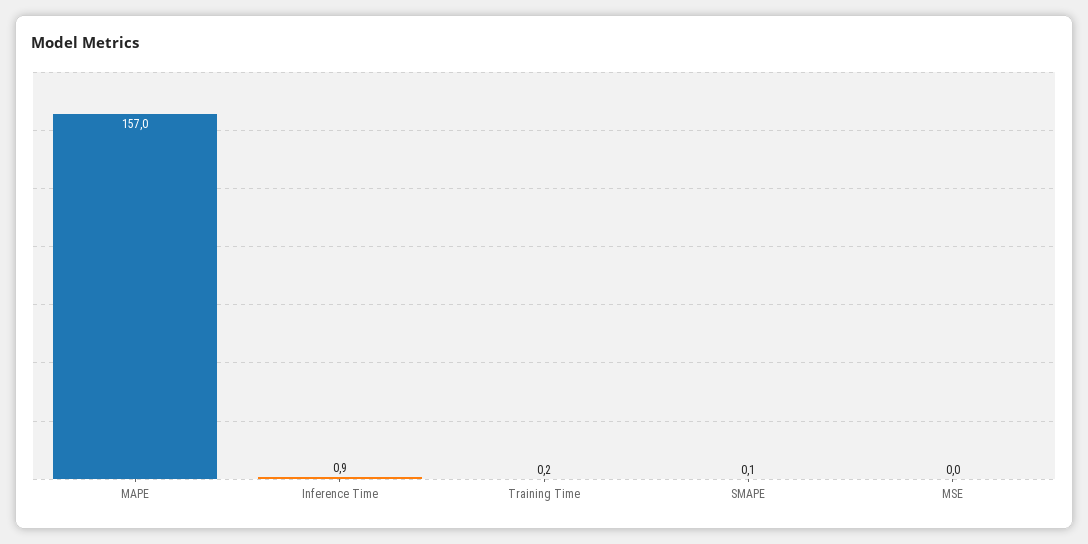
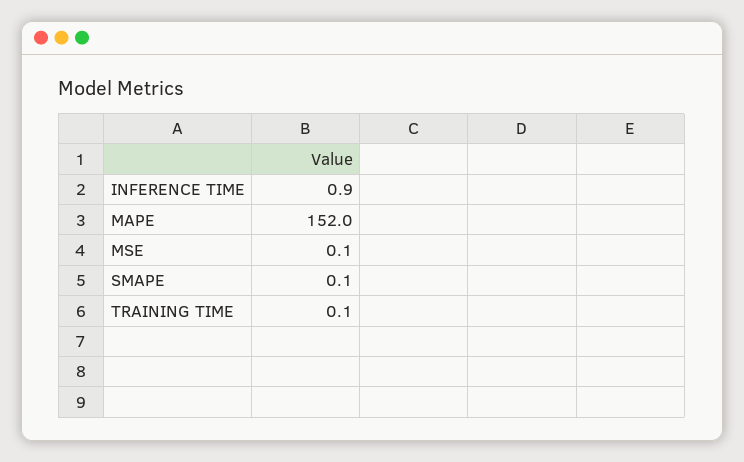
  {
-   "MAPE": 157,
+   "MAPE": 152,
    "Inference Time": 0.9,
-   "Training Time": 0.2,
+   "Training Time": 0.1,
    "SMAPE": 0.1,
-   "MSE": 0
+   "MSE": 0.1
  }

